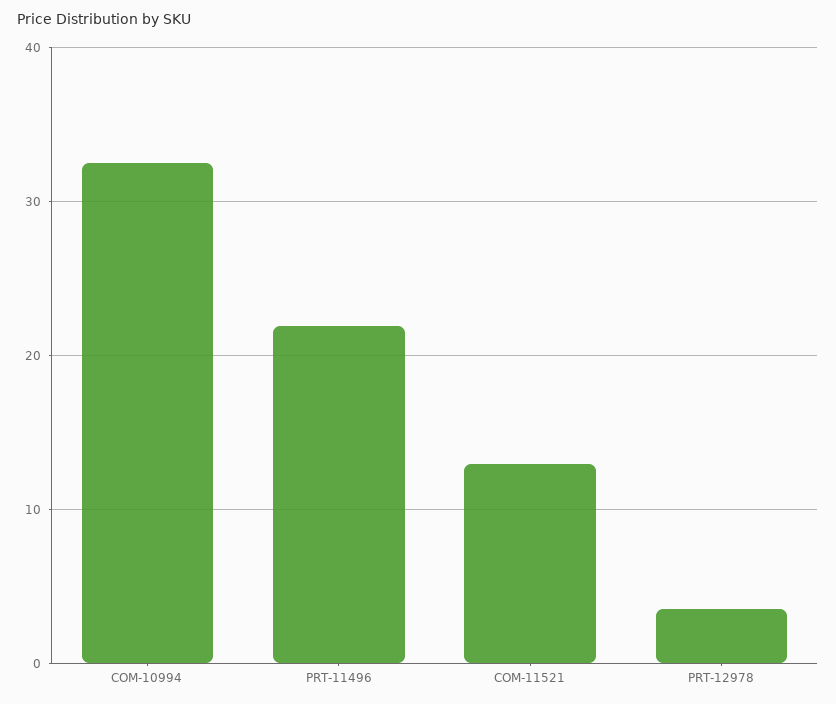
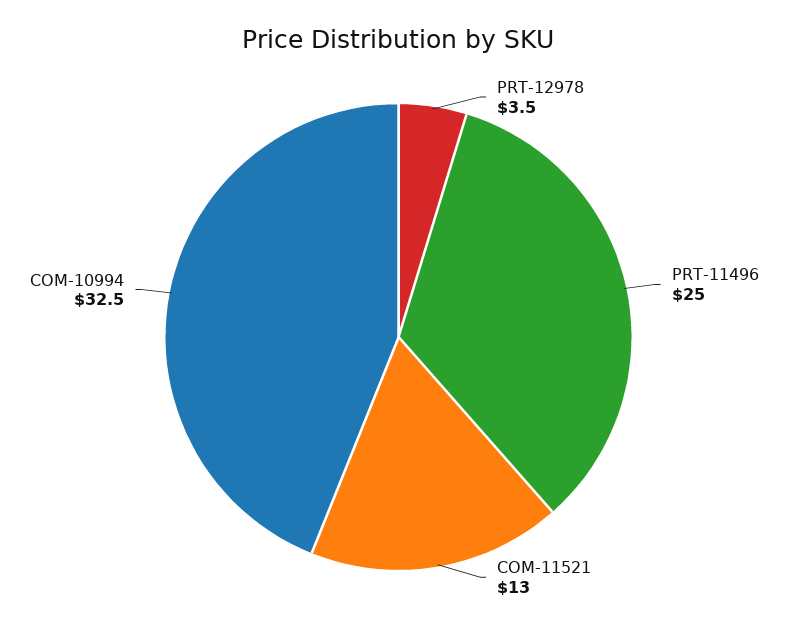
  {
    "COM-10994": 32.5,
-   "PRT-11496": 22,
+   "PRT-11496": 25,
    "COM-11521": 13,
    "PRT-12978": 3.5
  }

